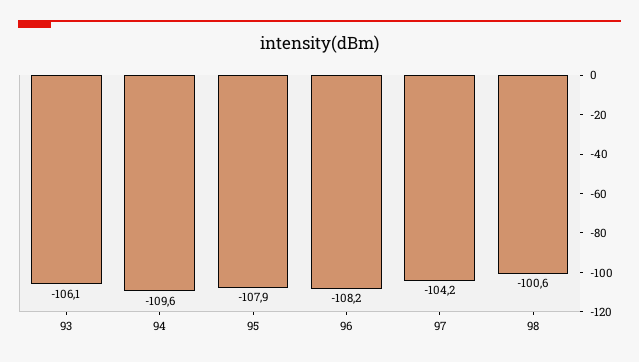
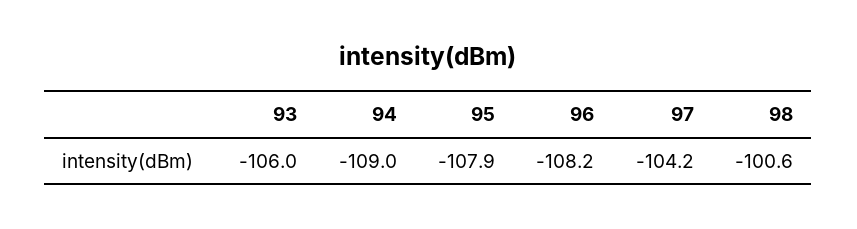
  {
-   "93": -106.1,
+   "93": -106,
-   "94": -109.6,
+   "94": -109,
    "95": -107.9,
    "96": -108.2,
    "97": -104.2,
    "98": -100.6
  }

